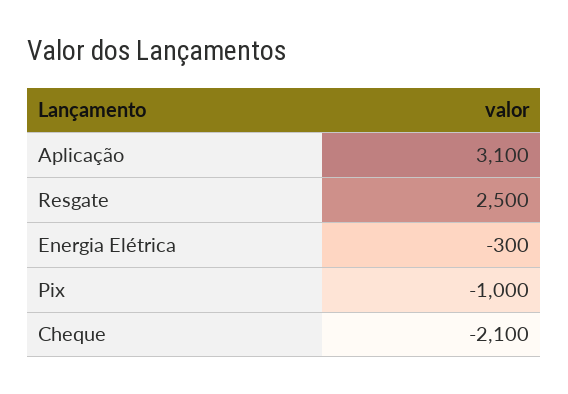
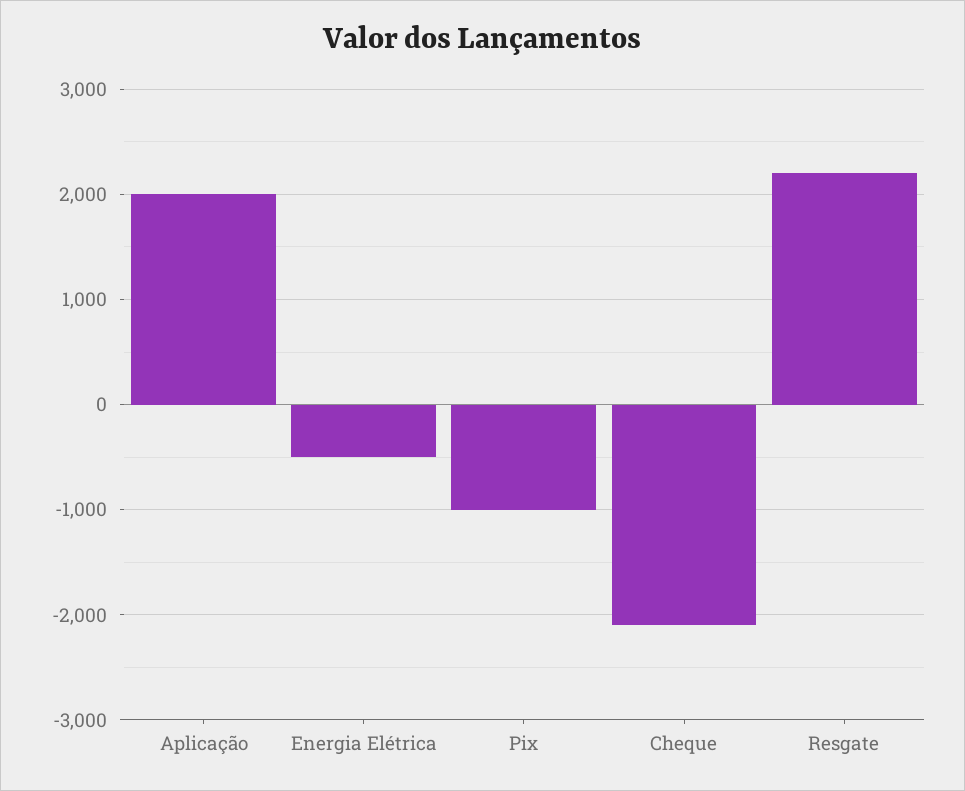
  {
-   "Aplicação": 3100,
+   "Aplicação": 2000,
-   "Resgate": 2500,
+   "Resgate": 2200,
-   "Energia Elétrica": -300,
+   "Energia Elétrica": -500,
    "Pix": -1000,
    "Cheque": -2100
  }

